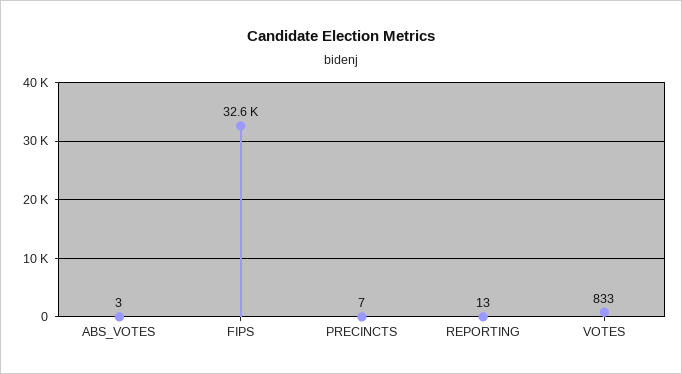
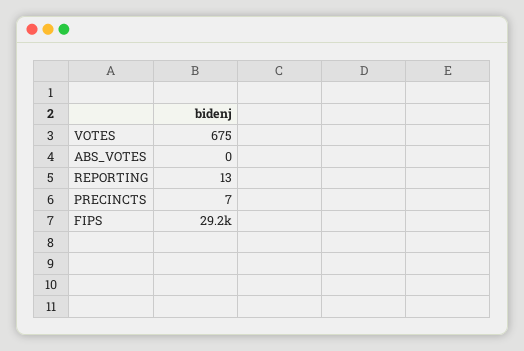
  {
-   "ABS_VOTES": 3,
+   "ABS_VOTES": 0,
-   "FIPS": 32600,
+   "FIPS": 29200,
    "PRECINCTS": 7,
    "REPORTING": 13,
-   "VOTES": 833
+   "VOTES": 675
  }

